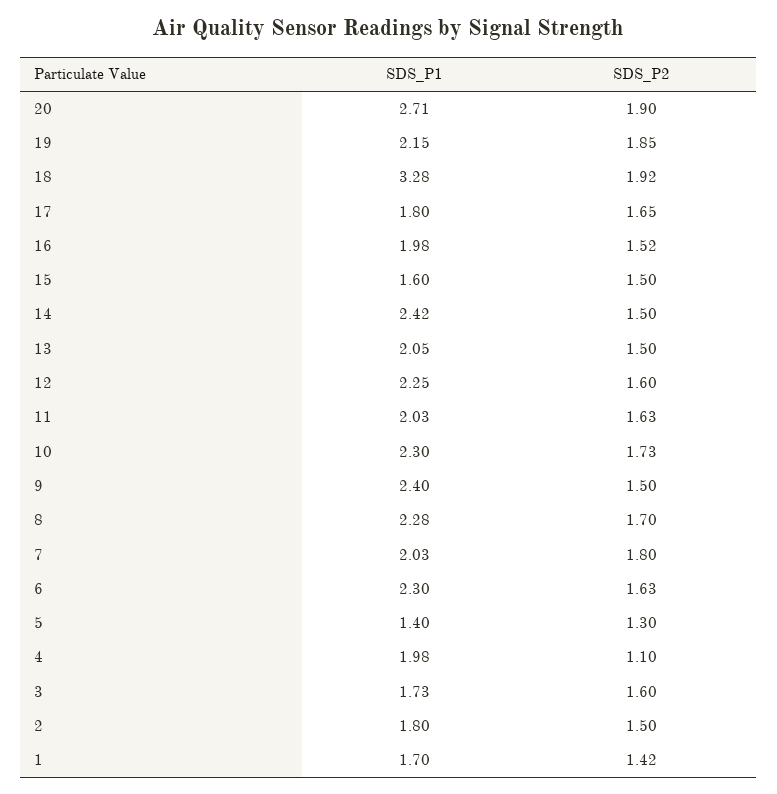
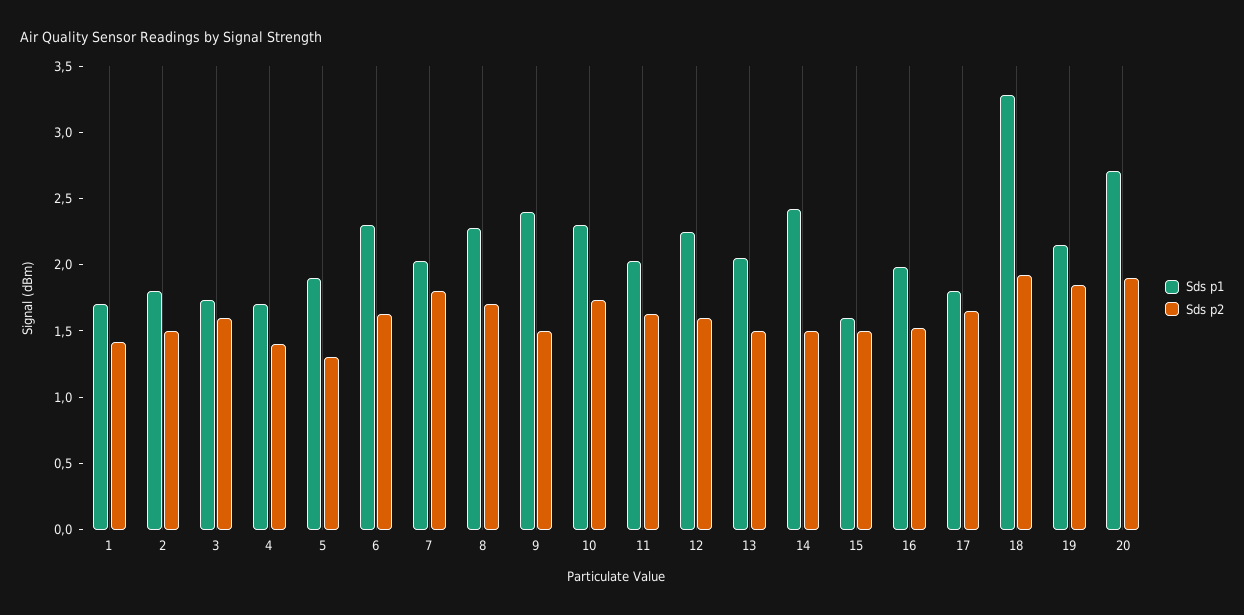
  {
    "SDS_P1": {
      "20": 2.71,
      "19": 2.15,
      "18": 3.28,
      "17": 1.8,
      "16": 1.98,
      "15": 1.6,
      "14": 2.42,
      "13": 2.05,
      "12": 2.25,
      "11": 2.03,
      "10": 2.3,
      "9": 2.4,
      "8": 2.28,
      "7": 2.03,
      "6": 2.3,
-     "5": 1.4,
+     "5": 1.9,
-     "4": 1.98,
+     "4": 1.7,
      "3": 1.73,
      "2": 1.8,
      "1": 1.7
    },
    "SDS_P2": {
      "20": 1.9,
      "19": 1.85,
      "18": 1.92,
      "17": 1.65,
      "16": 1.52,
      "15": 1.5,
      "14": 1.5,
      "13": 1.5,
      "12": 1.6,
      "11": 1.63,
      "10": 1.73,
      "9": 1.5,
      "8": 1.7,
      "7": 1.8,
      "6": 1.63,
      "5": 1.3,
-     "4": 1.1,
+     "4": 1.4,
      "3": 1.6,
      "2": 1.5,
      "1": 1.42
    }
  }

